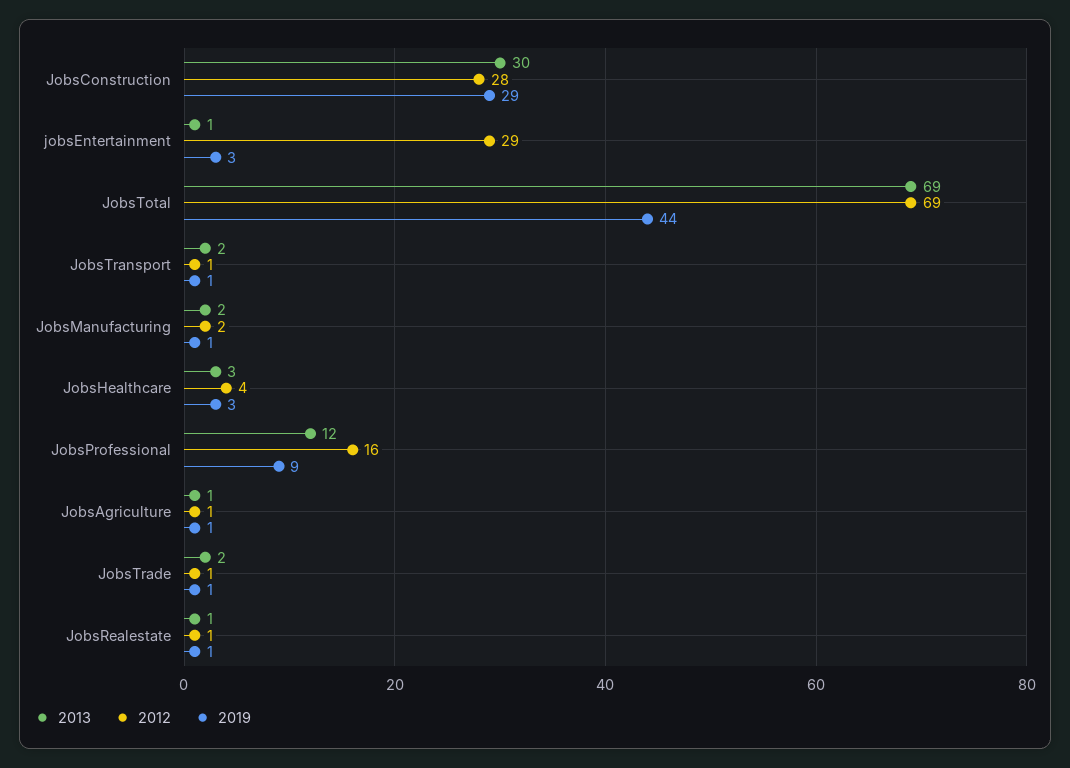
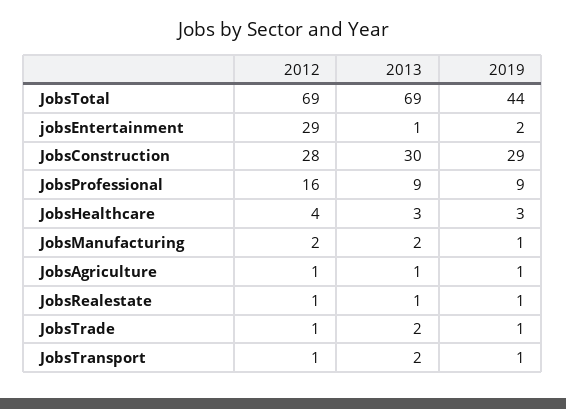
  {
    "2013": {
      "JobsConstruction": 30,
      "jobsEntertainment": 1,
      "JobsTotal": 69,
      "JobsTransport": 2,
      "JobsManufacturing": 2,
      "JobsHealthcare": 3,
-     "JobsProfessional": 12,
+     "JobsProfessional": 9,
      "JobsAgriculture": 1,
      "JobsTrade": 2,
      "JobsRealestate": 1
    },
    "2012": {
      "JobsConstruction": 28,
      "jobsEntertainment": 29,
      "JobsTotal": 69,
      "JobsTransport": 1,
      "JobsManufacturing": 2,
      "JobsHealthcare": 4,
      "JobsProfessional": 16,
      "JobsAgriculture": 1,
      "JobsTrade": 1,
      "JobsRealestate": 1
    },
    "2019": {
      "JobsConstruction": 29,
-     "jobsEntertainment": 3,
+     "jobsEntertainment": 2,
      "JobsTotal": 44,
      "JobsTransport": 1,
      "JobsManufacturing": 1,
      "JobsHealthcare": 3,
      "JobsProfessional": 9,
      "JobsAgriculture": 1,
      "JobsTrade": 1,
      "JobsRealestate": 1
    }
  }

